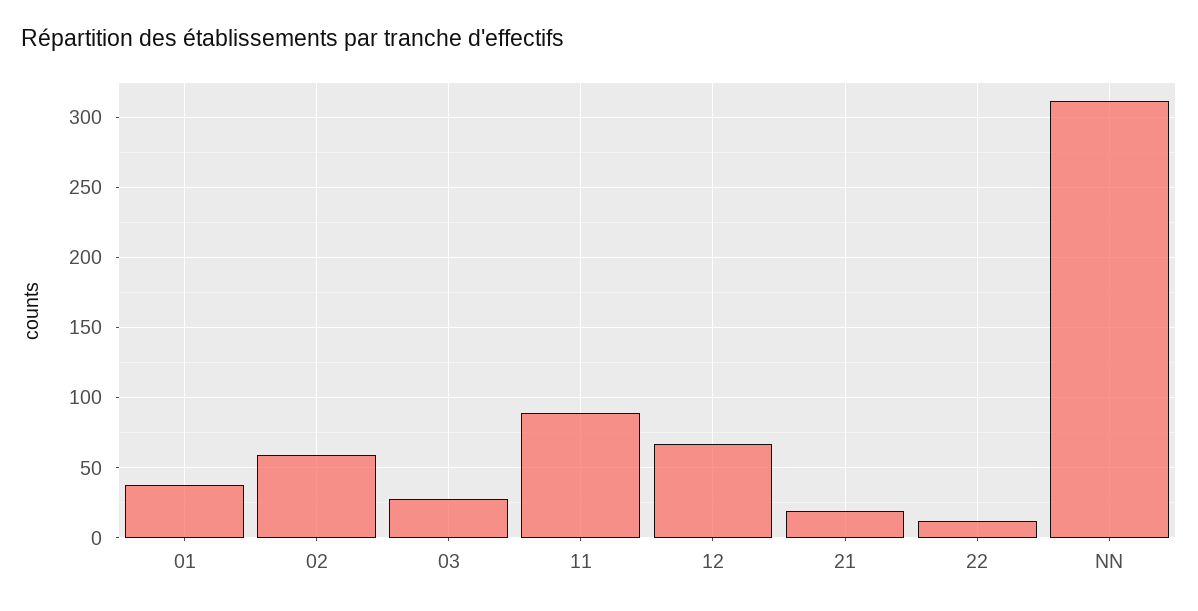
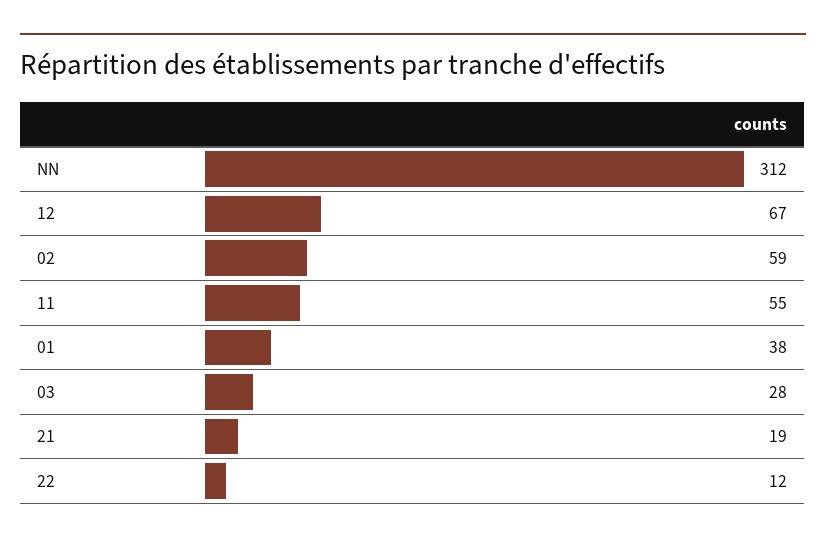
  {
    "01": 38,
    "02": 59,
    "03": 28,
-   "11": 90,
+   "11": 55,
    "12": 67,
    "21": 19,
    "22": 12,
    "NN": 312
  }

